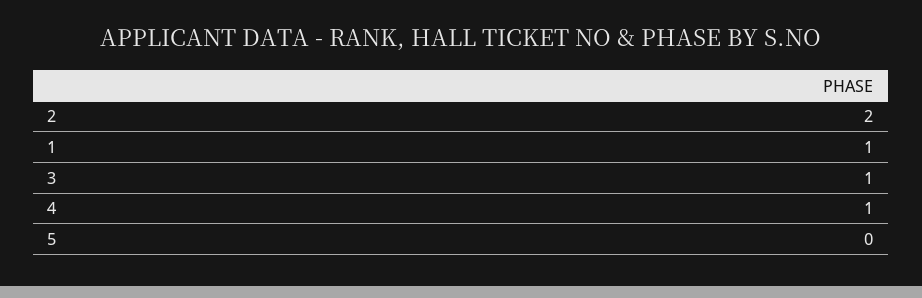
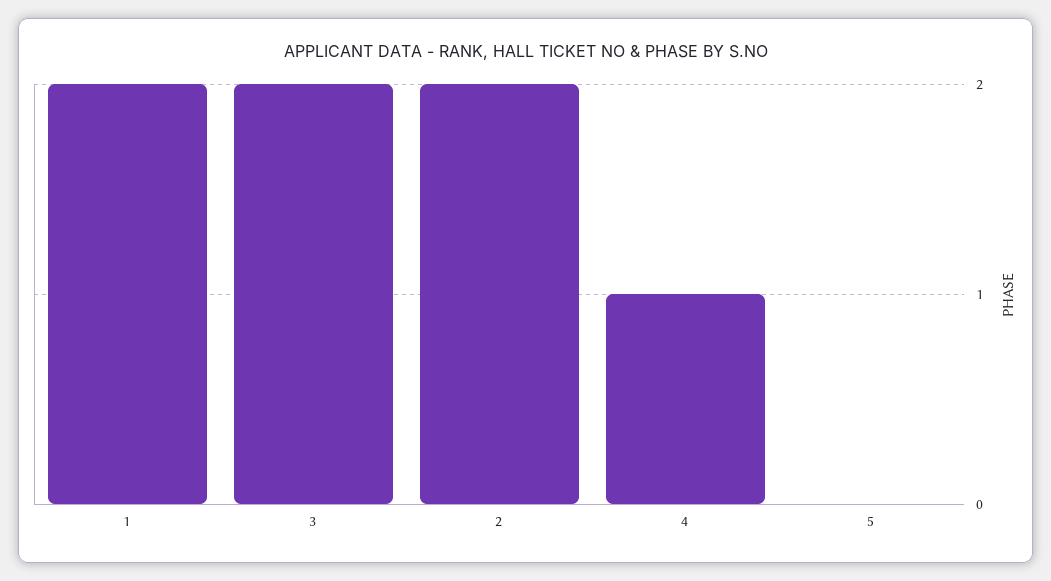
  {
    "2": 2,
-   "1": 1,
+   "1": 2,
-   "3": 1,
+   "3": 2,
    "4": 1,
    "5": 0
  }

